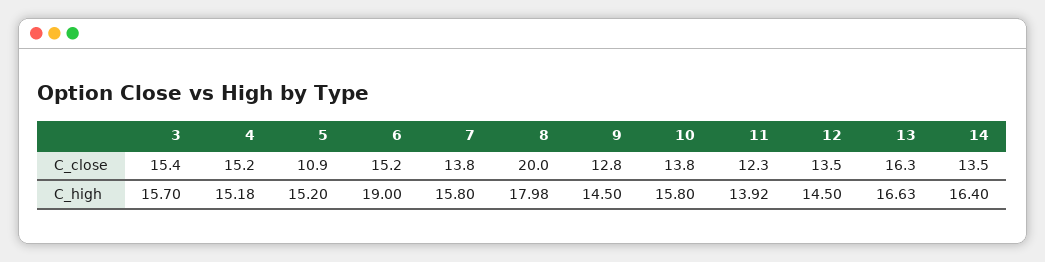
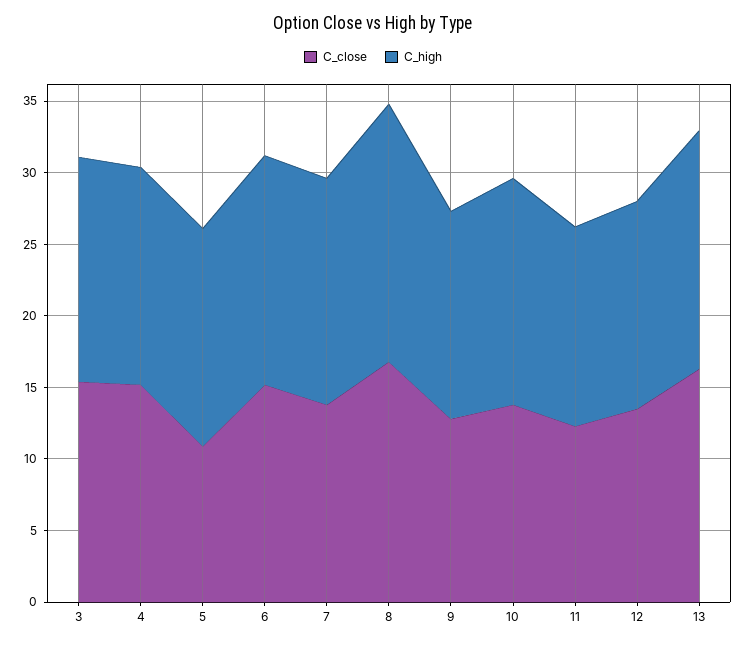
  {
    "C_close": {
      "3": 15.4,
      "4": 15.2,
      "5": 10.9,
      "6": 15.2,
      "7": 13.8,
-     "8": 20,
+     "8": 17,
      "9": 12.8,
      "10": 13.8,
      "11": 12.3,
      "12": 13.5,
-     "13": 16.3,
+     "13": 16.3
-     "14": 13.5
    },
    "C_high": {
      "3": 15.7,
      "4": 15.18,
      "5": 15.2,
-     "6": 19,
+     "6": 16,
      "7": 15.8,
      "8": 17.98,
      "9": 14.5,
      "10": 15.8,
      "11": 13.92,
      "12": 14.5,
-     "13": 16.63,
+     "13": 16.63
-     "14": 16.4
    }
  }

